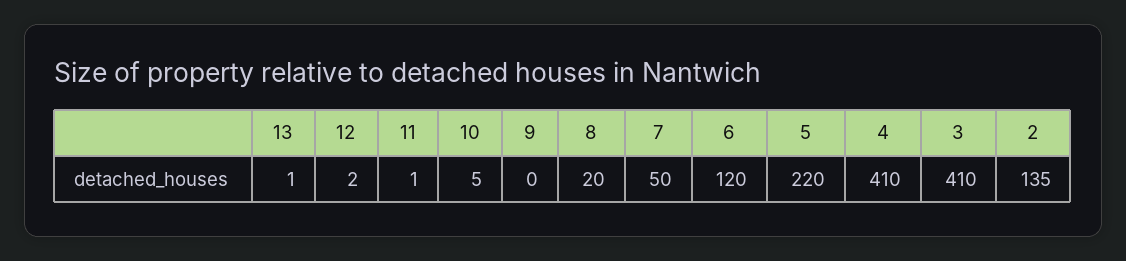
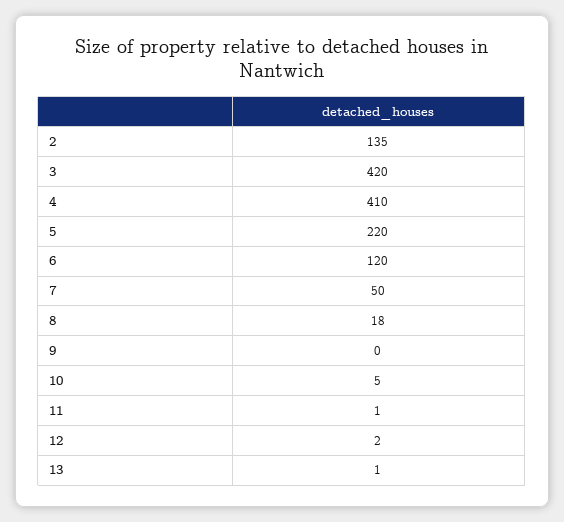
  {
    "13": 1,
    "12": 2,
    "11": 1,
    "10": 5,
    "9": 0,
-   "8": 20,
+   "8": 18,
    "7": 50,
    "6": 120,
    "5": 220,
    "4": 410,
-   "3": 410,
+   "3": 420,
    "2": 135
  }

